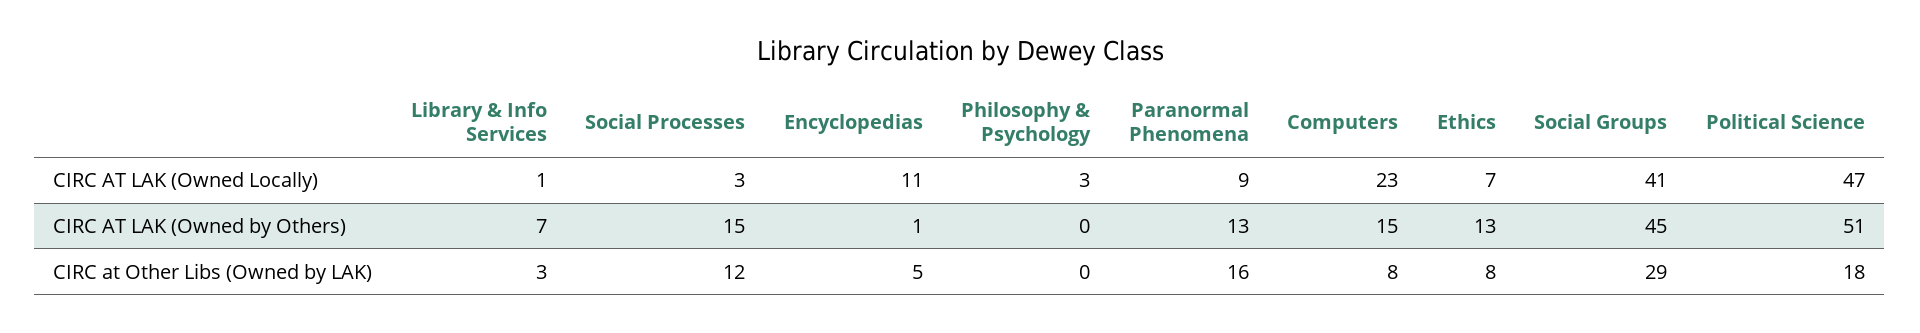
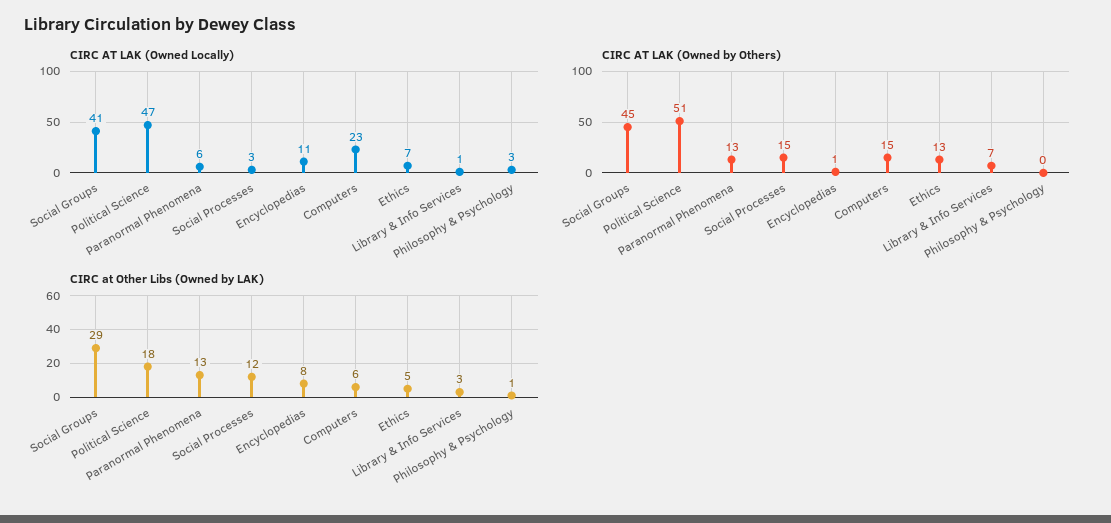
  {
    "CIRC AT LAK (Owned Locally)": {
      "Library & Info Services": 1,
      "Social Processes": 3,
      "Encyclopedias": 11,
      "Philosophy & Psychology": 3,
-     "Paranormal Phenomena": 9,
+     "Paranormal Phenomena": 6,
      "Computers": 23,
      "Ethics": 7,
      "Social Groups": 41,
      "Political Science": 47
    },
    "CIRC AT LAK (Owned by Others)": {
      "Library & Info Services": 7,
      "Social Processes": 15,
      "Encyclopedias": 1,
      "Philosophy & Psychology": 0,
      "Paranormal Phenomena": 13,
      "Computers": 15,
      "Ethics": 13,
      "Social Groups": 45,
      "Political Science": 51
    },
    "CIRC at Other Libs (Owned by LAK)": {
      "Library & Info Services": 3,
      "Social Processes": 12,
-     "Encyclopedias": 5,
+     "Encyclopedias": 8,
-     "Philosophy & Psychology": 0,
+     "Philosophy & Psychology": 1,
-     "Paranormal Phenomena": 16,
+     "Paranormal Phenomena": 13,
-     "Computers": 8,
+     "Computers": 6,
-     "Ethics": 8,
+     "Ethics": 5,
      "Social Groups": 29,
      "Political Science": 18
    }
  }

